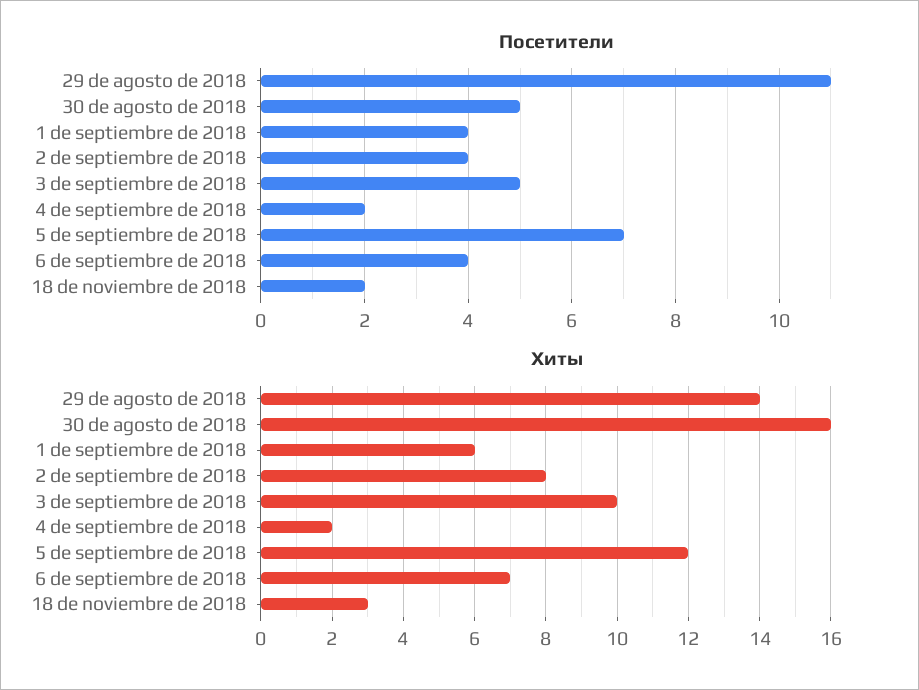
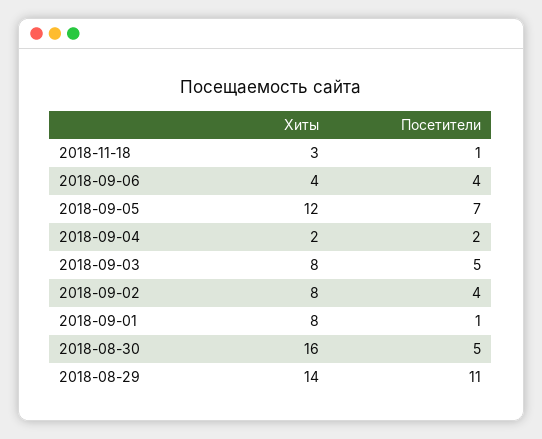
  {
    "Посетители": {
      "29 de agosto de 2018": 11,
      "30 de agosto de 2018": 5,
-     "1 de septiembre de 2018": 4,
+     "1 de septiembre de 2018": 1,
      "2 de septiembre de 2018": 4,
      "3 de septiembre de 2018": 5,
      "4 de septiembre de 2018": 2,
      "5 de septiembre de 2018": 7,
      "6 de septiembre de 2018": 4,
-     "18 de noviembre de 2018": 2
+     "18 de noviembre de 2018": 1
    },
    "Хиты": {
      "29 de agosto de 2018": 14,
      "30 de agosto de 2018": 16,
-     "1 de septiembre de 2018": 6,
+     "1 de septiembre de 2018": 8,
      "2 de septiembre de 2018": 8,
-     "3 de septiembre de 2018": 10,
+     "3 de septiembre de 2018": 8,
      "4 de septiembre de 2018": 2,
      "5 de septiembre de 2018": 12,
-     "6 de septiembre de 2018": 7,
+     "6 de septiembre de 2018": 4,
      "18 de noviembre de 2018": 3
    }
  }

